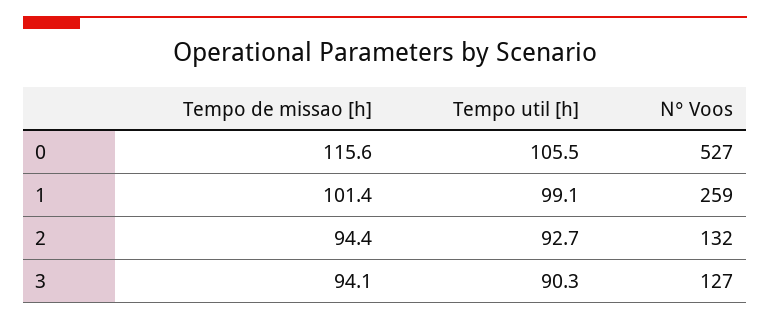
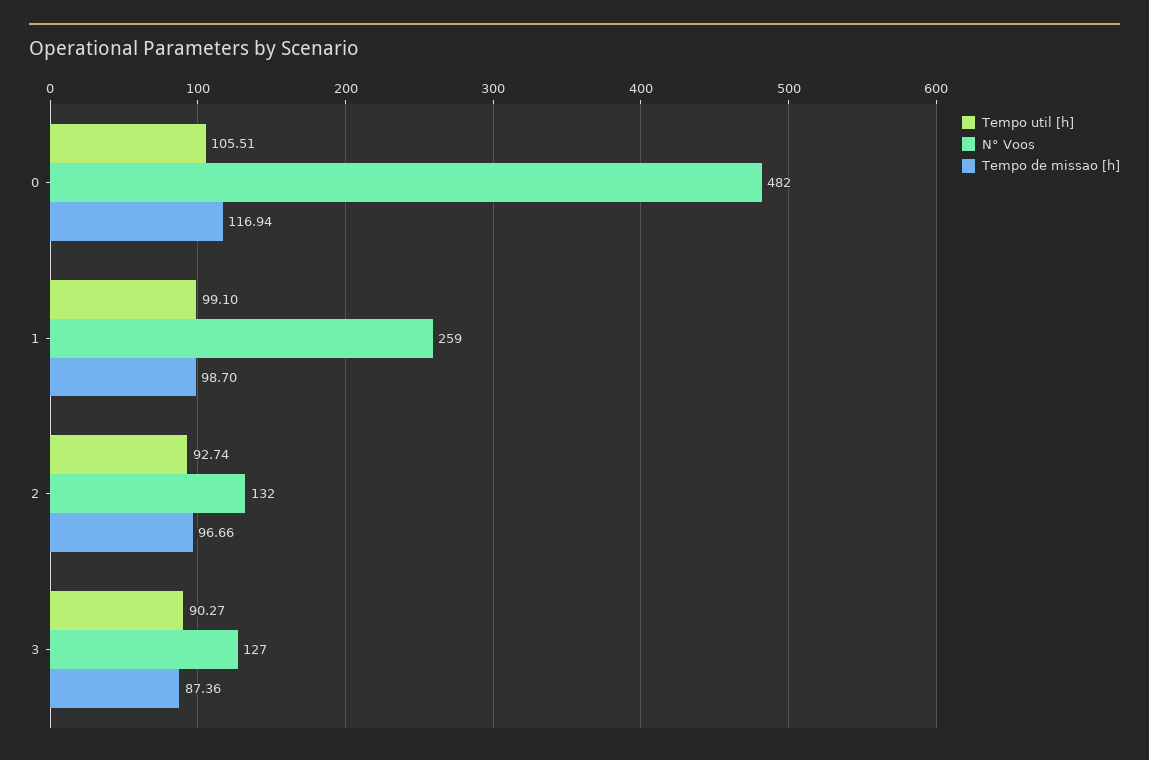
  {
    "Tempo de missao [h]": {
-     "0": 115.6,
+     "0": 116.94,
-     "1": 101.4,
+     "1": 98.7,
-     "2": 94.4,
+     "2": 96.66,
-     "3": 94.1
+     "3": 87.36
    },
    "Tempo util [h]": {
      "0": 105.51,
      "1": 99.1,
      "2": 92.74,
      "3": 90.27
    },
    "N° Voos": {
-     "0": 527,
+     "0": 482,
      "1": 259,
      "2": 132,
      "3": 127
    }
  }

